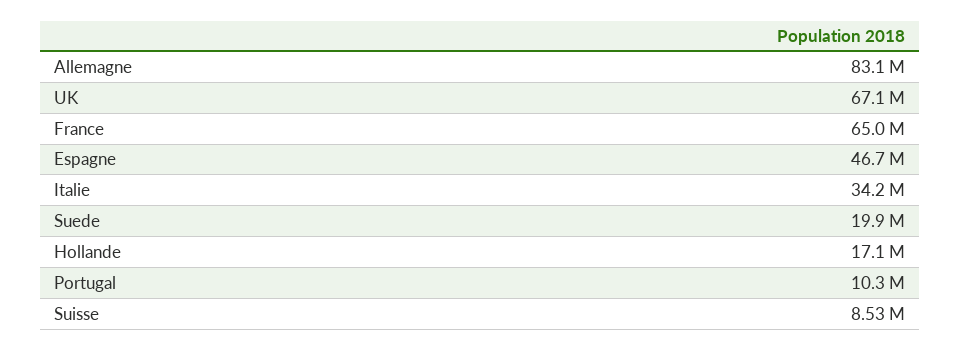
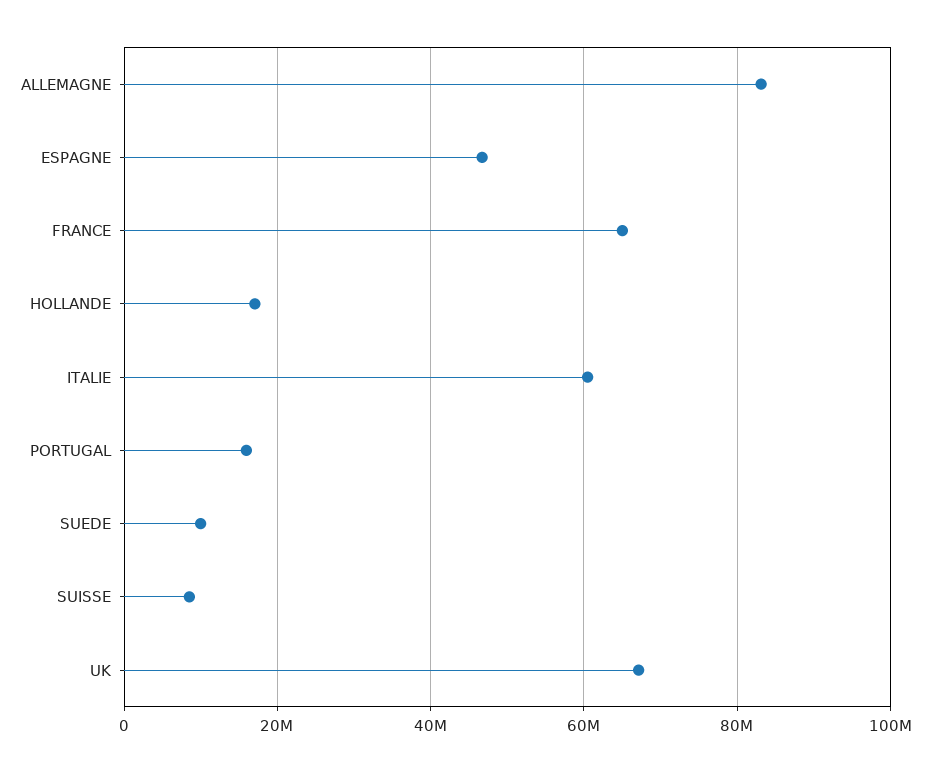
  {
    "Allemagne": 83100000,
    "UK": 67100000,
    "France": 65000000,
    "Espagne": 46700000,
-   "Italie": 34200000,
+   "Italie": 60000000,
-   "Suede": 19900000,
+   "Suede": 10000000,
    "Hollande": 17100000,
-   "Portugal": 10300000,
+   "Portugal": 16000000,
    "Suisse": 8530000
  }

